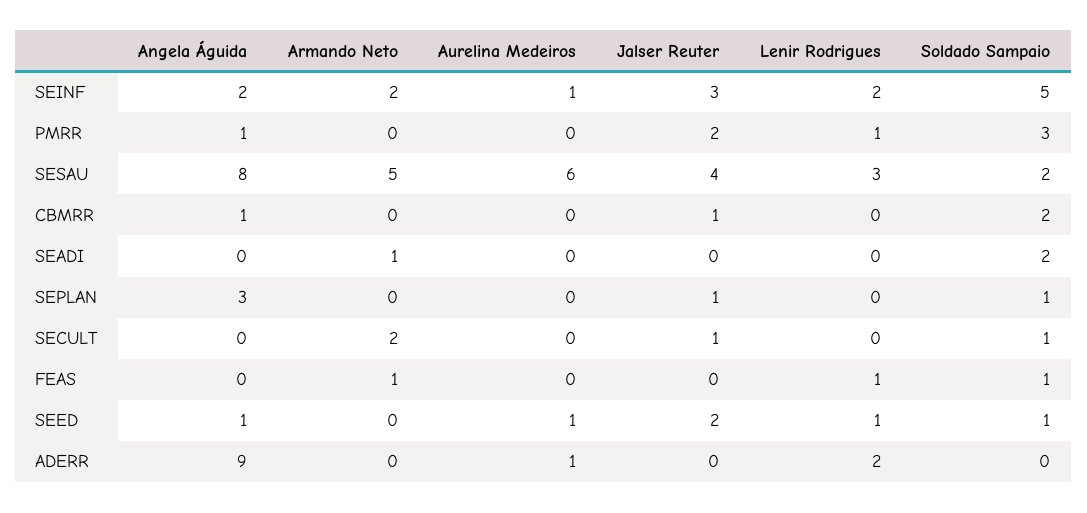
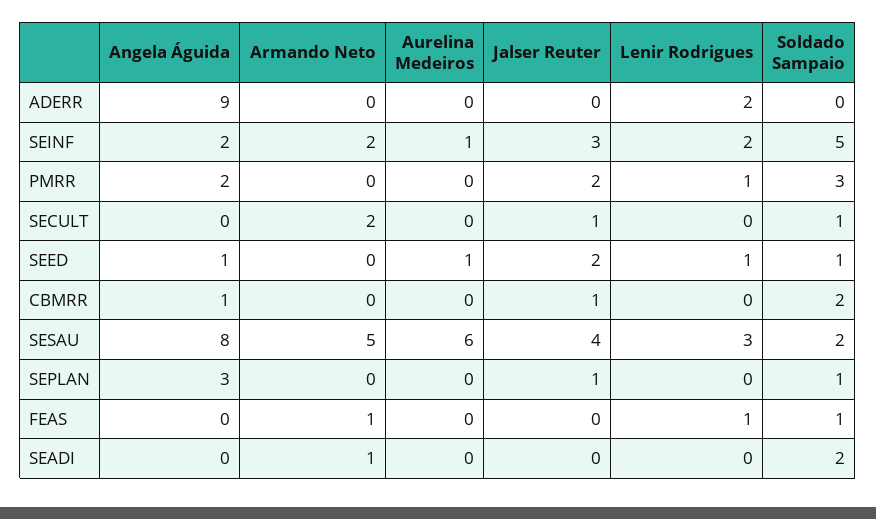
  {
    "Angela Águida": {
      "SEINF": 2,
-     "PMRR": 1,
+     "PMRR": 2,
      "SESAU": 8,
      "CBMRR": 1,
      "SEADI": 0,
      "SEPLAN": 3,
      "SECULT": 0,
      "FEAS": 0,
      "SEED": 1,
      "ADERR": 9
    },
    "Armando Neto": {
      "SEINF": 2,
      "PMRR": 0,
      "SESAU": 5,
      "CBMRR": 0,
      "SEADI": 1,
      "SEPLAN": 0,
      "SECULT": 2,
      "FEAS": 1,
      "SEED": 0,
      "ADERR": 0
    },
    "Aurelina Medeiros": {
      "SEINF": 1,
      "PMRR": 0,
      "SESAU": 6,
      "CBMRR": 0,
      "SEADI": 0,
      "SEPLAN": 0,
      "SECULT": 0,
      "FEAS": 0,
      "SEED": 1,
-     "ADERR": 1
+     "ADERR": 0
    },
    "Jalser Reuter": {
      "SEINF": 3,
      "PMRR": 2,
      "SESAU": 4,
      "CBMRR": 1,
      "SEADI": 0,
      "SEPLAN": 1,
      "SECULT": 1,
      "FEAS": 0,
      "SEED": 2,
      "ADERR": 0
    },
    "Lenir Rodrigues": {
      "SEINF": 2,
      "PMRR": 1,
      "SESAU": 3,
      "CBMRR": 0,
      "SEADI": 0,
      "SEPLAN": 0,
      "SECULT": 0,
      "FEAS": 1,
      "SEED": 1,
      "ADERR": 2
    },
    "Soldado Sampaio": {
      "SEINF": 5,
      "PMRR": 3,
      "SESAU": 2,
      "CBMRR": 2,
      "SEADI": 2,
      "SEPLAN": 1,
      "SECULT": 1,
      "FEAS": 1,
      "SEED": 1,
      "ADERR": 0
    }
  }

